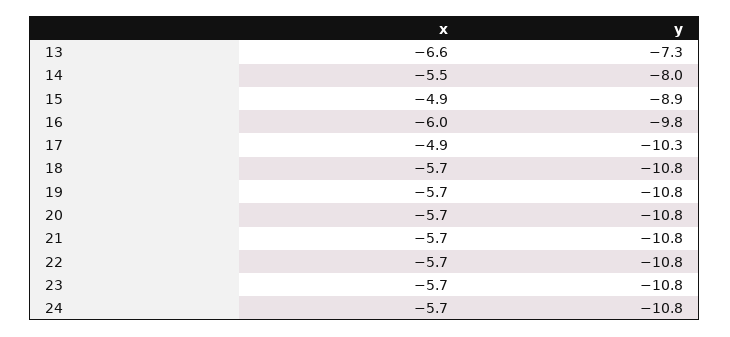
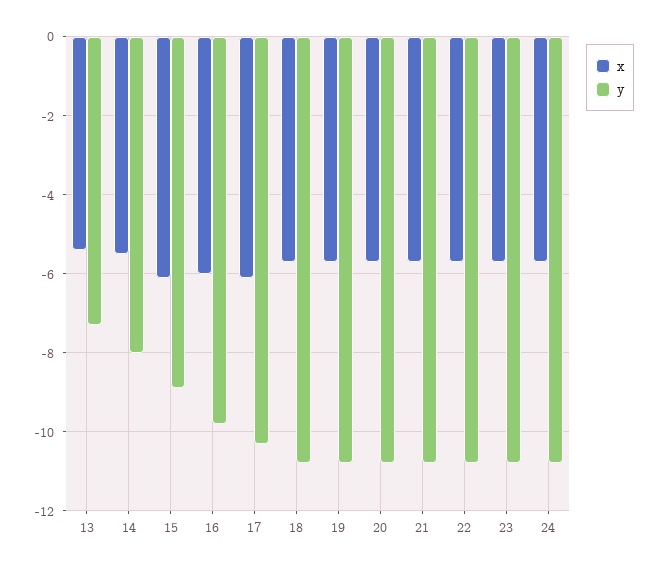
  {
    "x": {
-     "13": -6.6,
+     "13": -5.5,
      "14": -5.5,
-     "15": -4.9,
+     "15": -6,
      "16": -6,
-     "17": -4.9,
+     "17": -6,
      "18": -5.7,
      "19": -5.7,
      "20": -5.7,
      "21": -5.7,
      "22": -5.7,
      "23": -5.7,
      "24": -5.7
    },
    "y": {
      "13": -7.3,
      "14": -8,
      "15": -8.9,
      "16": -9.8,
      "17": -10.3,
      "18": -10.8,
      "19": -10.8,
      "20": -10.8,
      "21": -10.8,
      "22": -10.8,
      "23": -10.8,
      "24": -10.8
    }
  }

